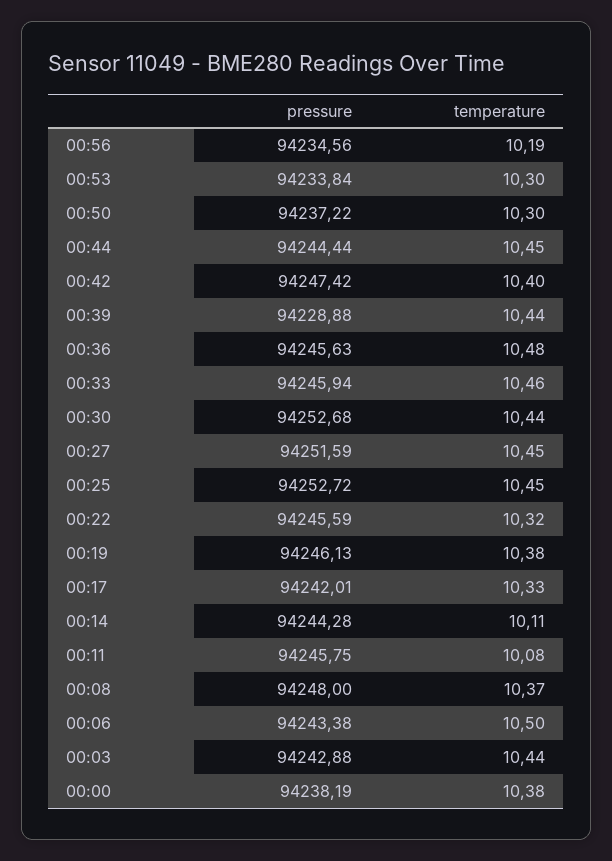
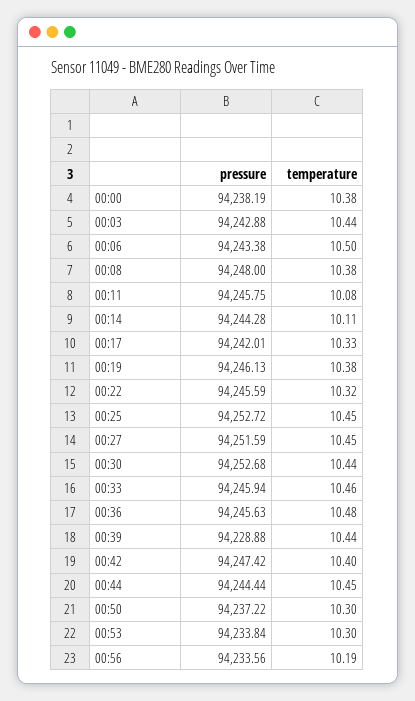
  {
    "pressure": {
-     "00:56": 94234.56,
+     "00:56": 94233.56,
      "00:53": 94233.84,
      "00:50": 94237.22,
      "00:44": 94244.44,
      "00:42": 94247.42,
      "00:39": 94228.88,
      "00:36": 94245.63,
      "00:33": 94245.94,
      "00:30": 94252.68,
      "00:27": 94251.59,
      "00:25": 94252.72,
      "00:22": 94245.59,
      "00:19": 94246.13,
      "00:17": 94242.01,
      "00:14": 94244.28,
      "00:11": 94245.75,
      "00:08": 94248,
      "00:06": 94243.38,
      "00:03": 94242.88,
      "00:00": 94238.19
    },
    "temperature": {
      "00:56": 10.19,
      "00:53": 10.3,
      "00:50": 10.3,
      "00:44": 10.45,
      "00:42": 10.4,
      "00:39": 10.44,
      "00:36": 10.48,
      "00:33": 10.46,
      "00:30": 10.44,
      "00:27": 10.45,
      "00:25": 10.45,
      "00:22": 10.32,
      "00:19": 10.38,
      "00:17": 10.33,
      "00:14": 10.11,
      "00:11": 10.08,
-     "00:08": 10.37,
+     "00:08": 10.38,
      "00:06": 10.5,
      "00:03": 10.44,
      "00:00": 10.38
    }
  }

